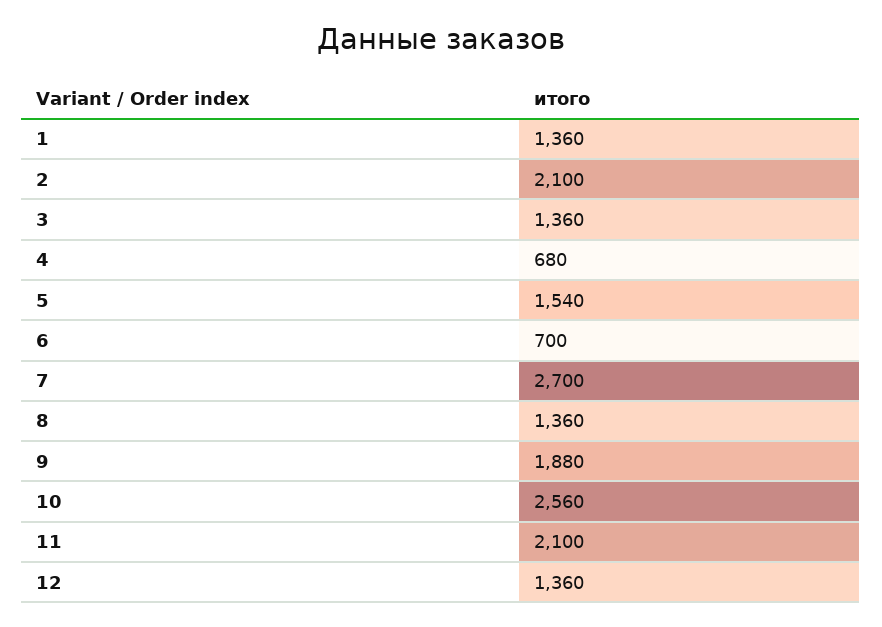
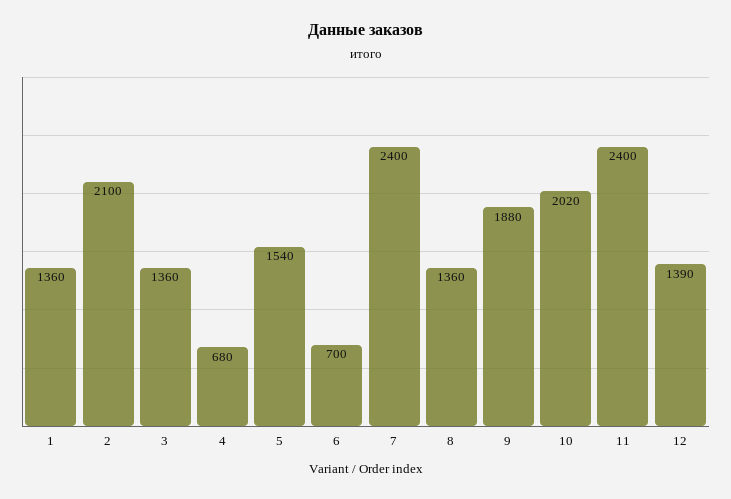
  {
    "1": 1360,
    "2": 2100,
    "3": 1360,
    "4": 680,
    "5": 1540,
    "6": 700,
-   "7": 2700,
+   "7": 2400,
    "8": 1360,
    "9": 1880,
-   "10": 2560,
+   "10": 2020,
-   "11": 2100,
+   "11": 2400,
-   "12": 1360
+   "12": 1390
  }

